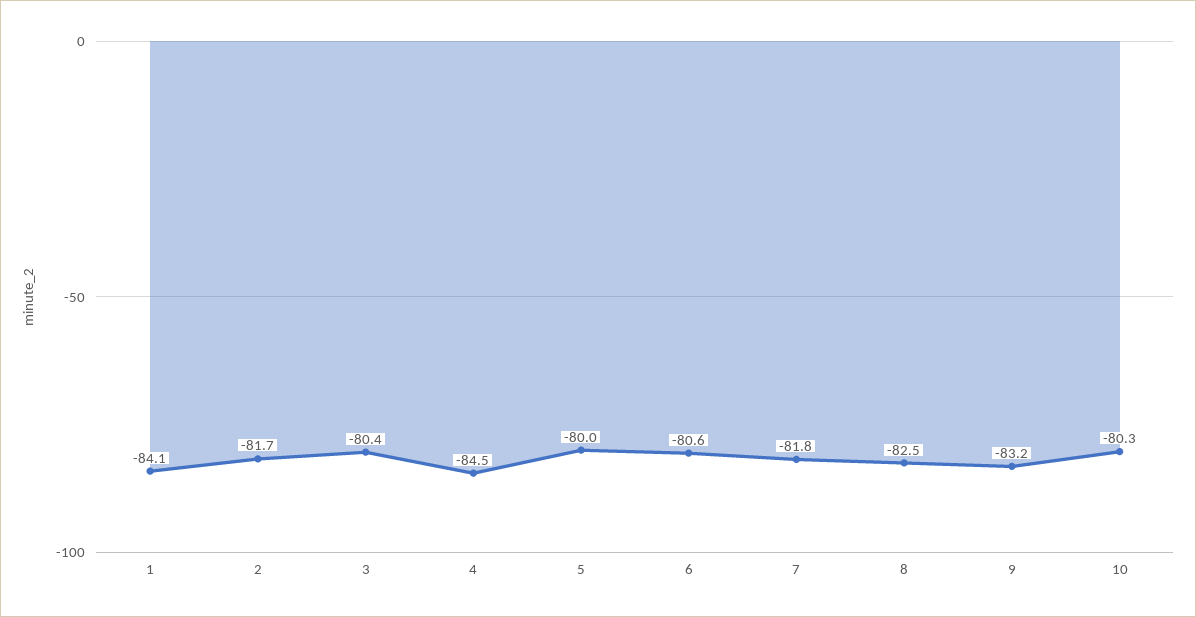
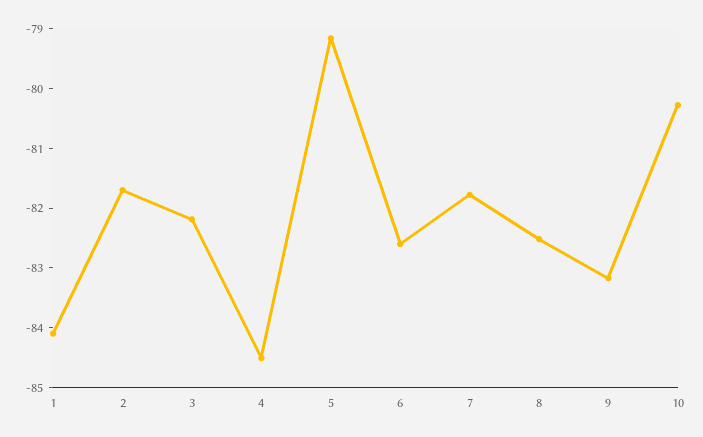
  {
    "1": -84.1,
    "2": -81.7,
-   "3": -80.4,
+   "3": -82.2,
    "4": -84.5,
-   "5": -80,
+   "5": -79.2,
-   "6": -80.6,
+   "6": -82.6,
    "7": -81.8,
    "8": -82.5,
    "9": -83.2,
    "10": -80.3
  }

